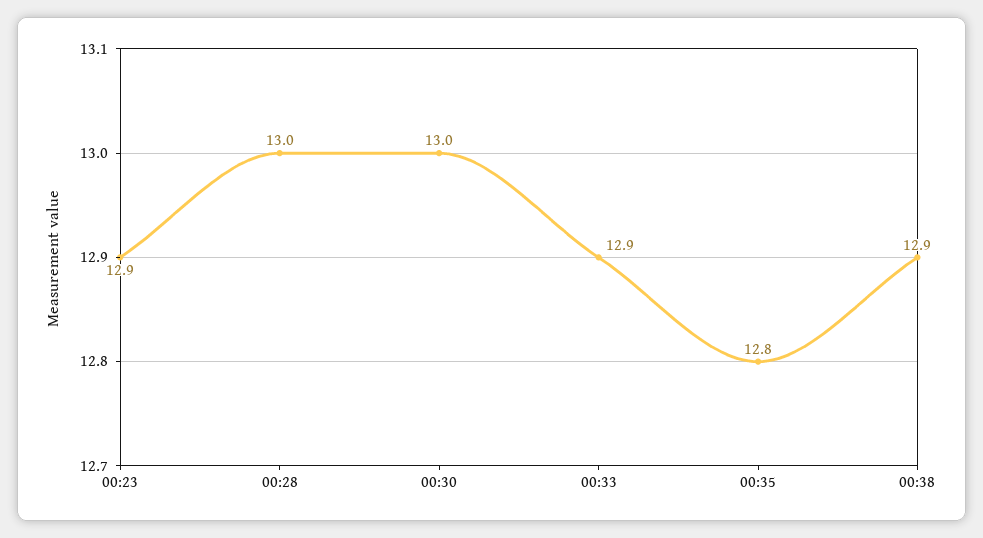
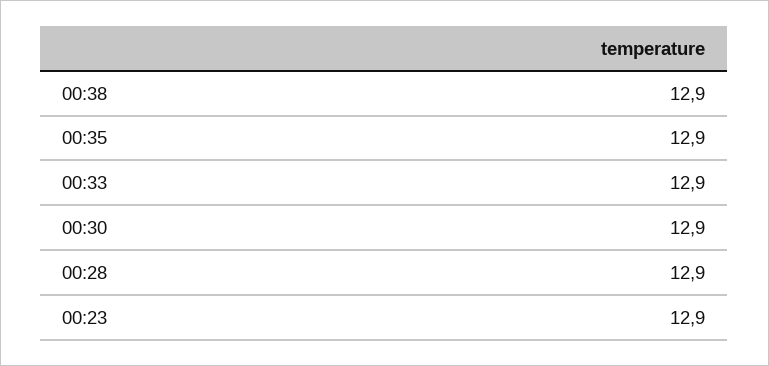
  {
    "00:23": 12.9,
-   "00:28": 13,
+   "00:28": 12.9,
-   "00:30": 13,
+   "00:30": 12.9,
    "00:33": 12.9,
-   "00:35": 12.8,
+   "00:35": 12.9,
    "00:38": 12.9
  }

